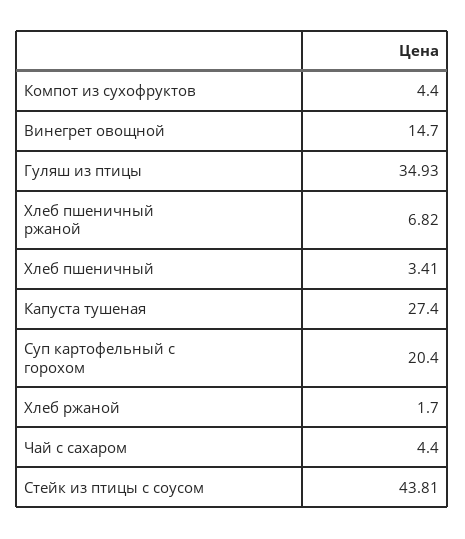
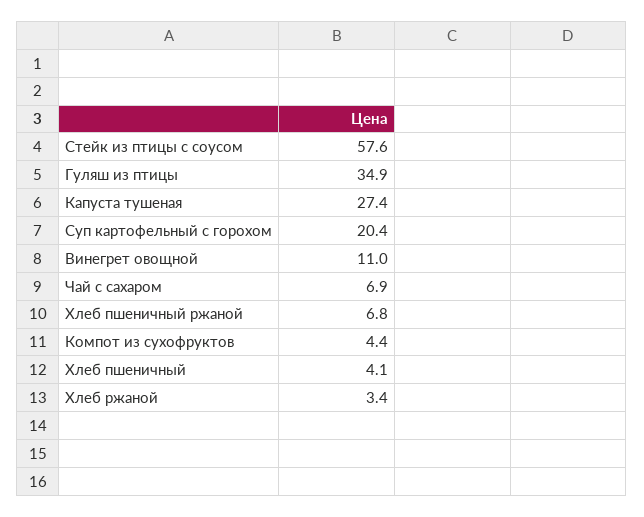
  {
    "Компот из сухофруктов": 4.4,
-   "Винегрет овощной": 14.7,
+   "Винегрет овощной": 11,
    "Гуляш из птицы": 34.93,
    "Хлеб пшеничный ржаной": 6.82,
-   "Хлеб пшеничный": 3.41,
+   "Хлеб пшеничный": 4.1,
    "Капуста тушеная": 27.4,
    "Суп картофельный с горохом": 20.4,
-   "Хлеб ржаной": 1.7,
+   "Хлеб ржаной": 3.4,
-   "Чай с сахаром": 4.4,
+   "Чай с сахаром": 6.9,
-   "Стейк из птицы с соусом": 43.81
+   "Стейк из птицы с соусом": 57.6
  }

